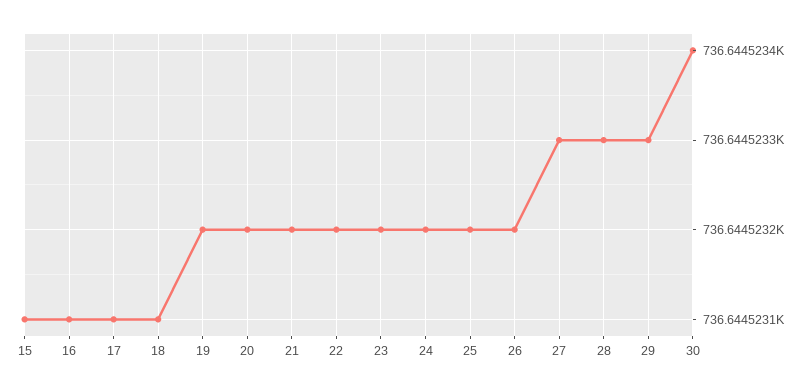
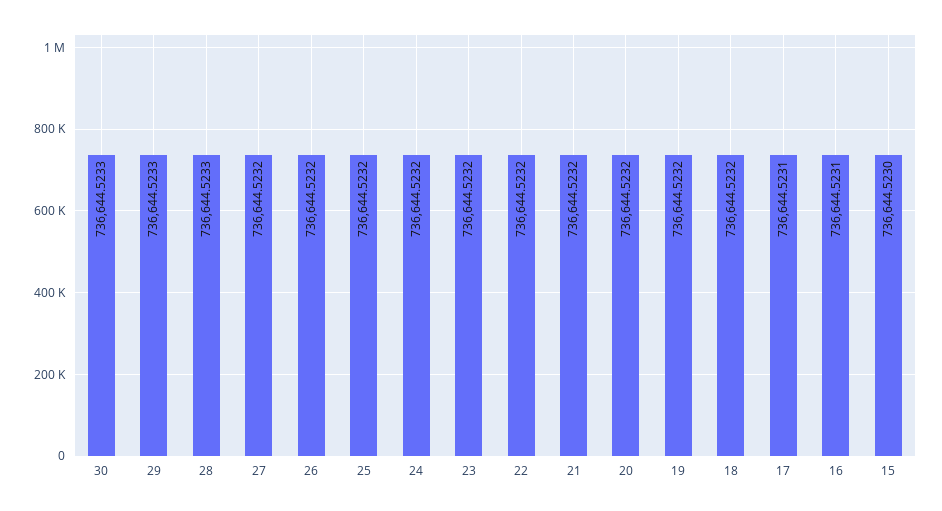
  {
-   "15": 736644.5231,
+   "15": 736644.523,
    "16": 736644.5231,
    "17": 736644.5231,
-   "18": 736644.5231,
+   "18": 736644.5232,
    "19": 736644.5232,
    "20": 736644.5232,
    "21": 736644.5232,
    "22": 736644.5232,
    "23": 736644.5232,
    "24": 736644.5232,
    "25": 736644.5232,
    "26": 736644.5232,
-   "27": 736644.5233,
+   "27": 736644.5232,
    "28": 736644.5233,
    "29": 736644.5233,
-   "30": 736644.5234
+   "30": 736644.5233
  }

